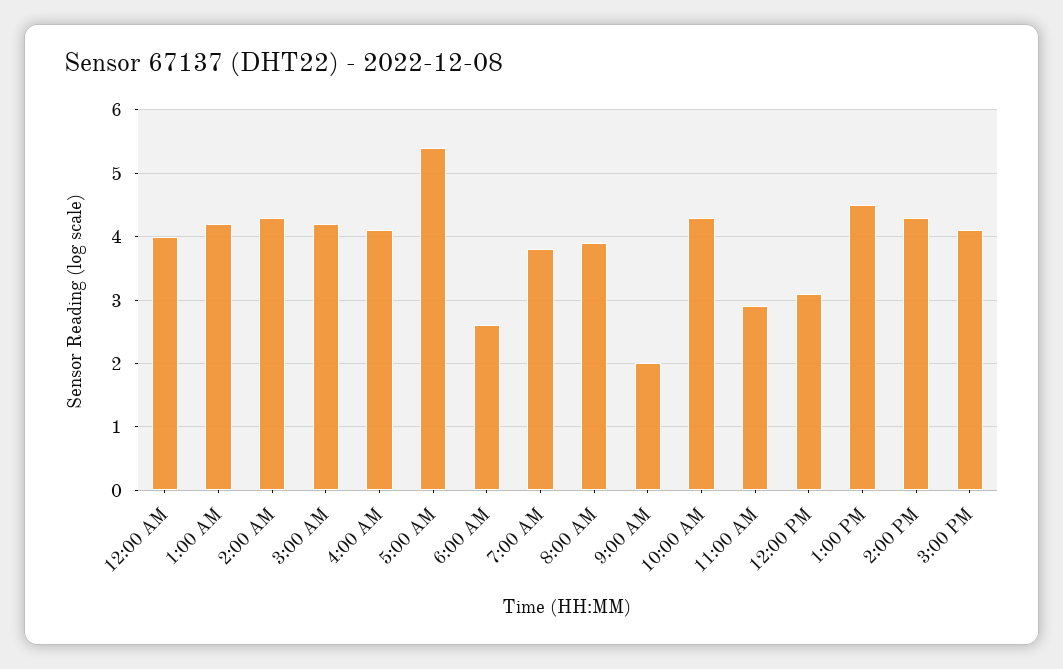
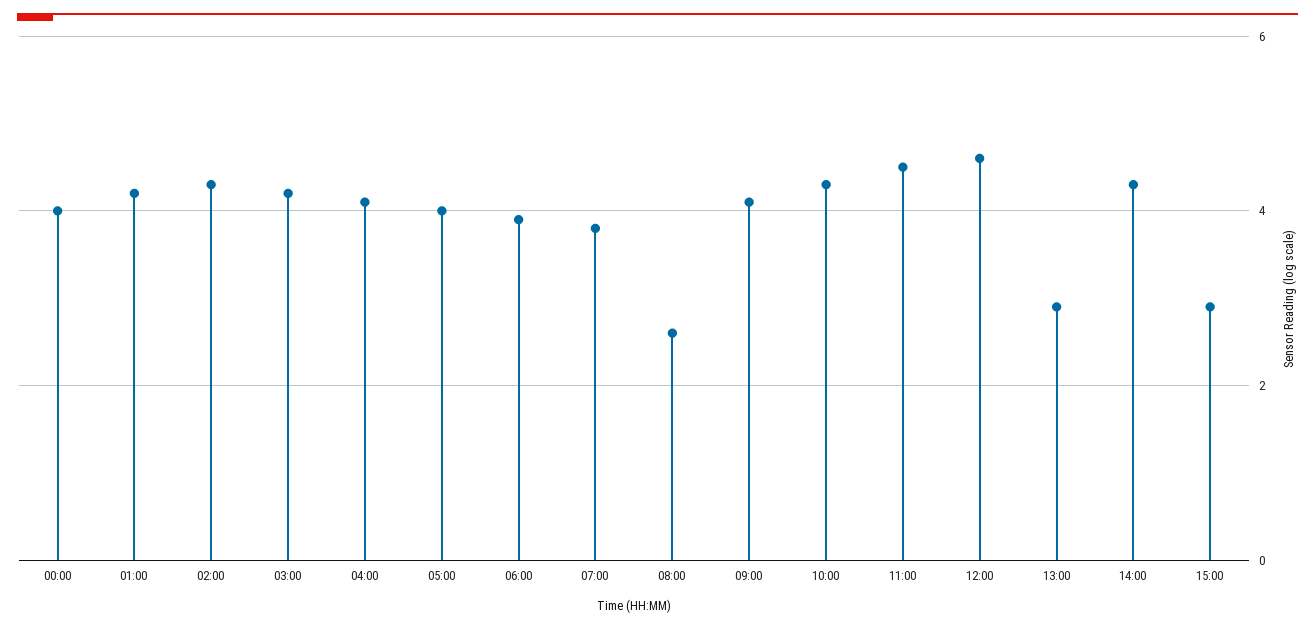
  {
    "12:00 AM": 4,
    "1:00 AM": 4.2,
    "2:00 AM": 4.3,
    "3:00 AM": 4.2,
    "4:00 AM": 4.1,
-   "5:00 AM": 5.4,
+   "5:00 AM": 4,
-   "6:00 AM": 2.6,
+   "6:00 AM": 4,
    "7:00 AM": 3.8,
-   "8:00 AM": 3.9,
+   "8:00 AM": 2.5,
-   "9:00 AM": 2,
+   "9:00 AM": 4,
    "10:00 AM": 4.3,
-   "11:00 AM": 2.9,
+   "11:00 AM": 4.5,
-   "12:00 PM": 3.1,
+   "12:00 PM": 4.5,
-   "1:00 PM": 4.5,
+   "1:00 PM": 3,
    "2:00 PM": 4.3,
-   "3:00 PM": 4.1
+   "3:00 PM": 3
  }

